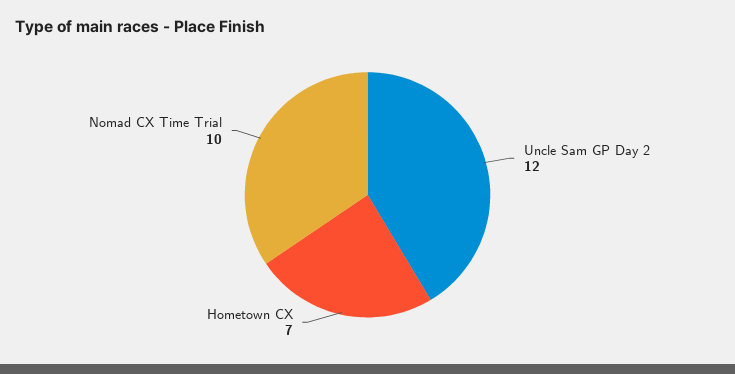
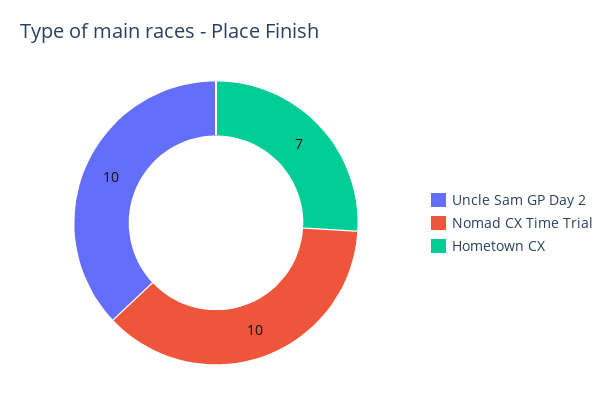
  {
-   "Uncle Sam GP Day 2": 12,
+   "Uncle Sam GP Day 2": 10,
    "Hometown CX": 7,
    "Nomad CX Time Trial": 10
  }

